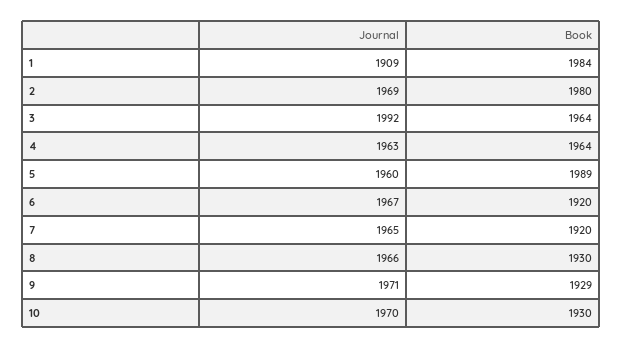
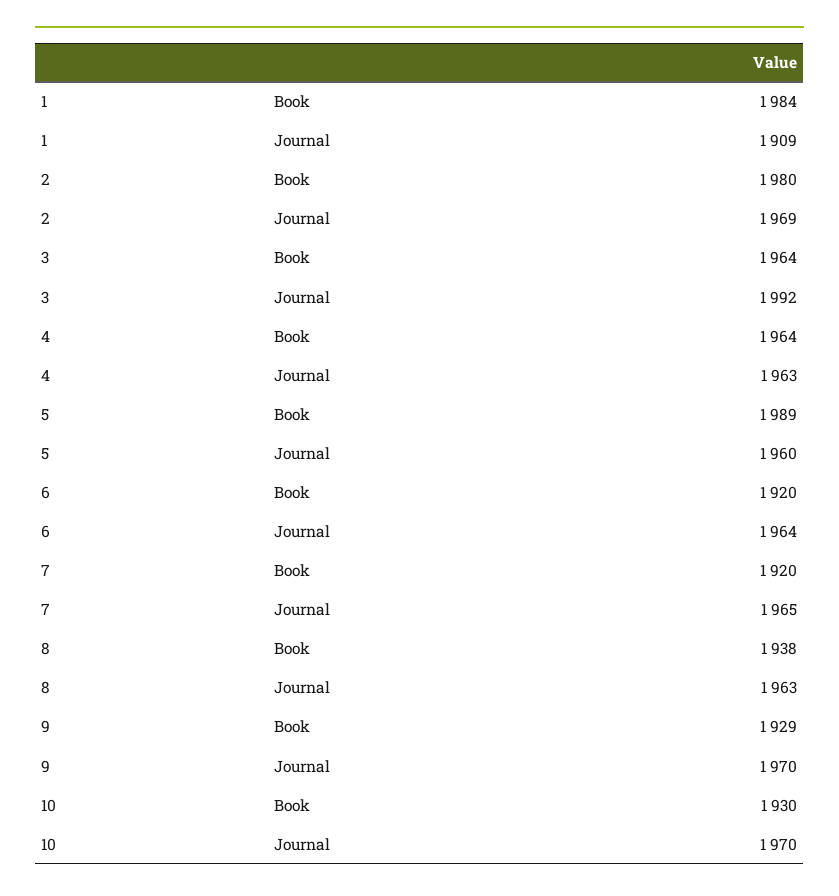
  {
    "Journal": {
      "1": 1909,
      "2": 1969,
      "3": 1992,
      "4": 1963,
      "5": 1960,
-     "6": 1967,
+     "6": 1964,
      "7": 1965,
-     "8": 1966,
+     "8": 1963,
-     "9": 1971,
+     "9": 1970,
      "10": 1970
    },
    "Book": {
      "1": 1984,
      "2": 1980,
      "3": 1964,
      "4": 1964,
      "5": 1989,
      "6": 1920,
      "7": 1920,
-     "8": 1930,
+     "8": 1938,
      "9": 1929,
      "10": 1930
    }
  }

